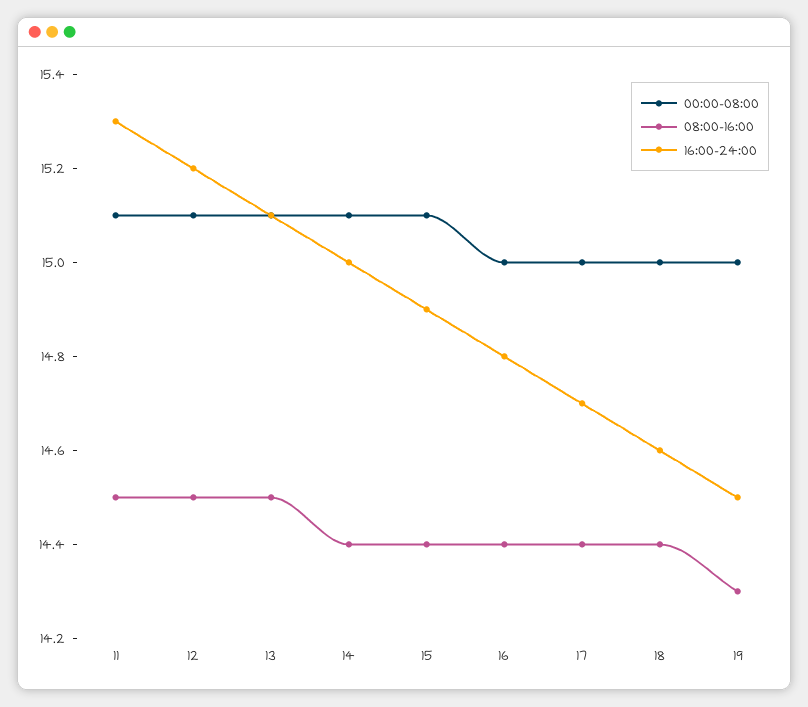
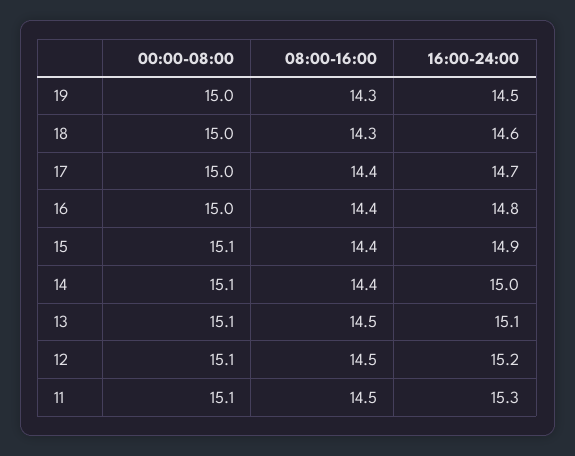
  {
    "00:00-08:00": {
      "11": 15.1,
      "12": 15.1,
      "13": 15.1,
      "14": 15.1,
      "15": 15.1,
      "16": 15,
      "17": 15,
      "18": 15,
      "19": 15
    },
    "08:00-16:00": {
      "11": 14.5,
      "12": 14.5,
      "13": 14.5,
      "14": 14.4,
      "15": 14.4,
      "16": 14.4,
      "17": 14.4,
-     "18": 14.4,
+     "18": 14.3,
      "19": 14.3
    },
    "16:00-24:00": {
      "11": 15.3,
      "12": 15.2,
      "13": 15.1,
      "14": 15,
      "15": 14.9,
      "16": 14.8,
      "17": 14.7,
      "18": 14.6,
      "19": 14.5
    }
  }

